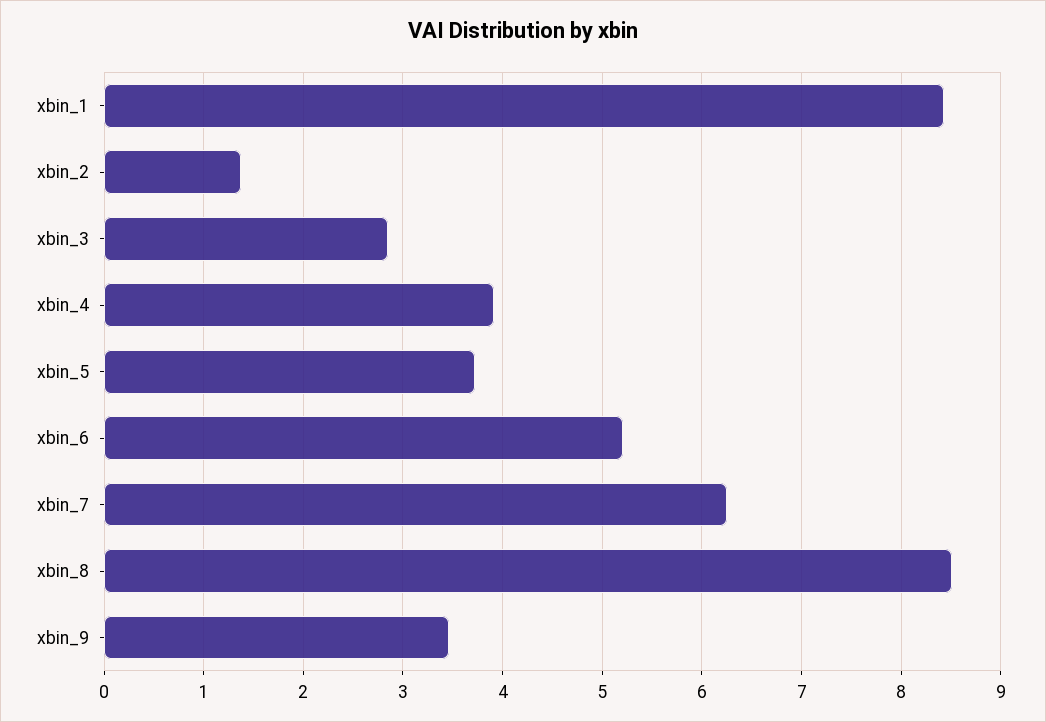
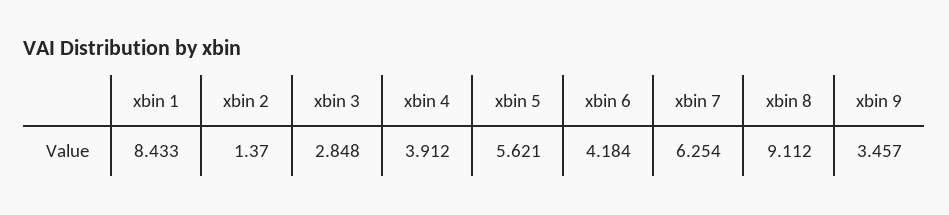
  {
    "xbin_1": 8.433,
    "xbin_2": 1.37,
    "xbin_3": 2.848,
    "xbin_4": 3.912,
-   "xbin_5": 3.7,
+   "xbin_5": 5.621,
-   "xbin_6": 5.2,
+   "xbin_6": 4.184,
    "xbin_7": 6.254,
-   "xbin_8": 8.5,
+   "xbin_8": 9.112,
    "xbin_9": 3.457
  }

